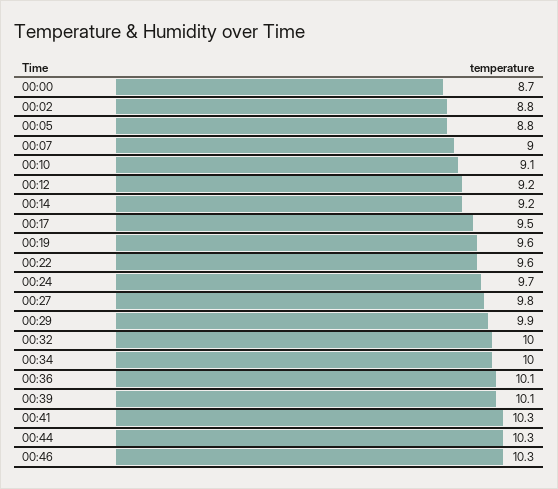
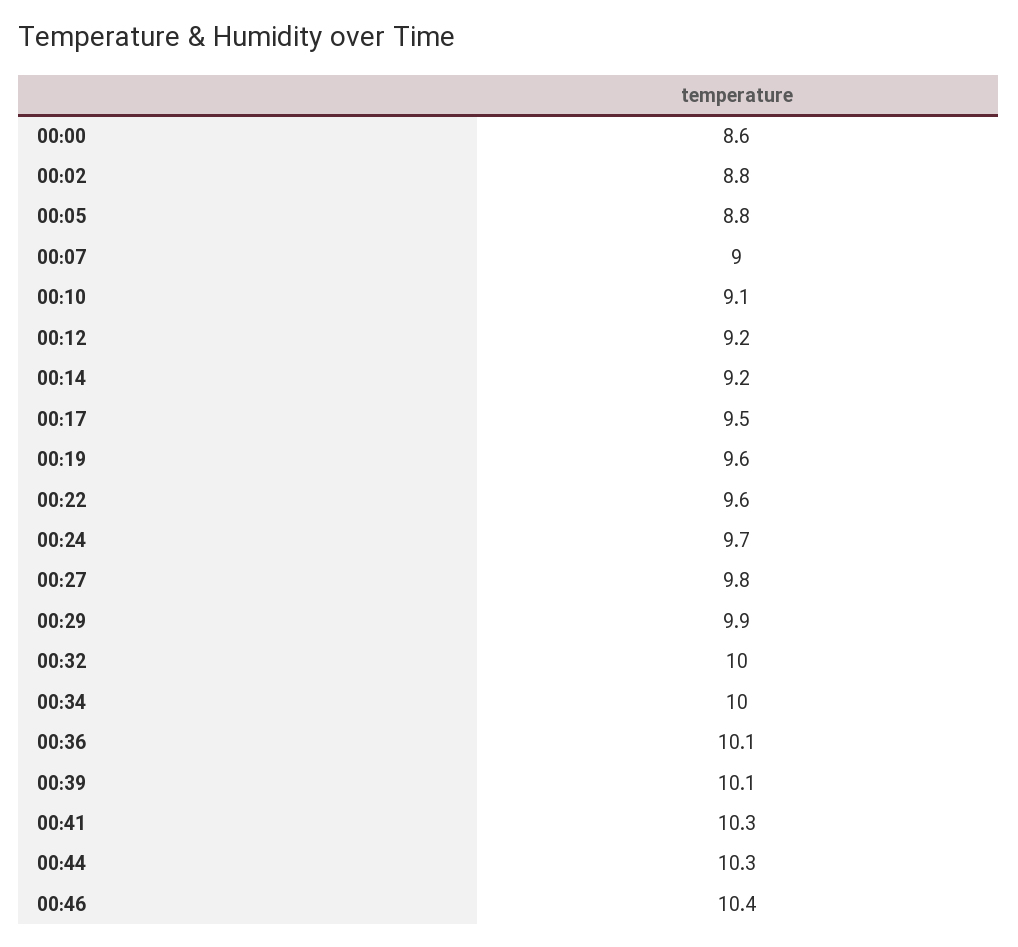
  {
-   "00:00": 8.7,
+   "00:00": 8.6,
    "00:02": 8.8,
    "00:05": 8.8,
    "00:07": 9,
    "00:10": 9.1,
    "00:12": 9.2,
    "00:14": 9.2,
    "00:17": 9.5,
    "00:19": 9.6,
    "00:22": 9.6,
    "00:24": 9.7,
    "00:27": 9.8,
    "00:29": 9.9,
    "00:32": 10,
    "00:34": 10,
    "00:36": 10.1,
    "00:39": 10.1,
    "00:41": 10.3,
    "00:44": 10.3,
-   "00:46": 10.3
+   "00:46": 10.4
  }

